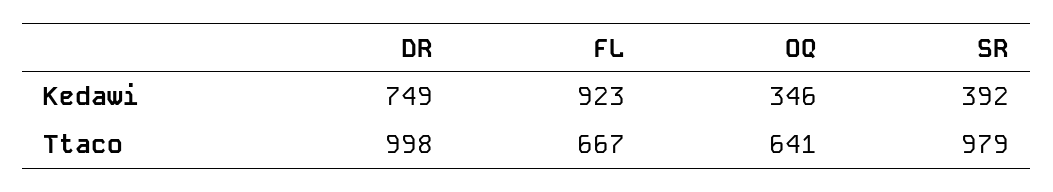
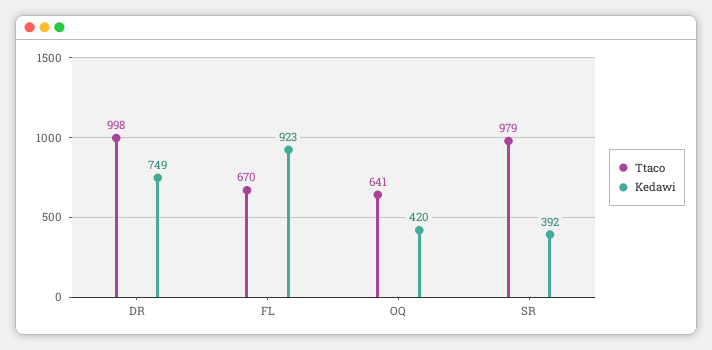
  {
    "Kedawi": {
      "DR": 749,
      "FL": 923,
-     "OQ": 346,
+     "OQ": 420,
      "SR": 392
    },
    "Ttaco": {
      "DR": 998,
-     "FL": 667,
+     "FL": 670,
      "OQ": 641,
      "SR": 979
    }
  }

